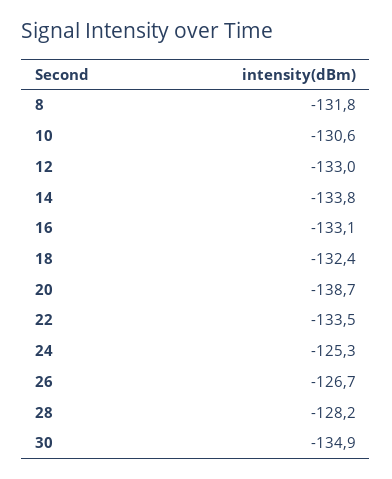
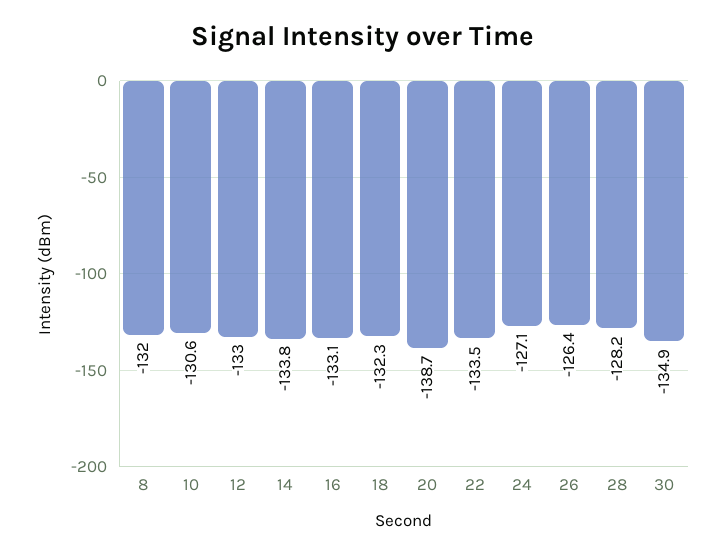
  {
-   "8": -131.8,
+   "8": -132,
    "10": -130.6,
    "12": -133,
    "14": -133.8,
    "16": -133.1,
-   "18": -132.4,
+   "18": -132.3,
    "20": -138.7,
    "22": -133.5,
-   "24": -125.3,
+   "24": -127.1,
-   "26": -126.7,
+   "26": -126.4,
    "28": -128.2,
    "30": -134.9
  }

